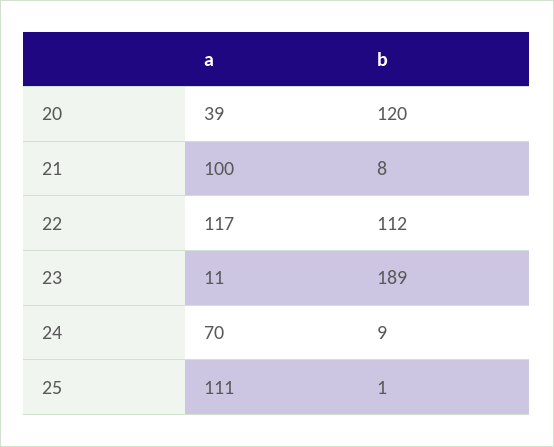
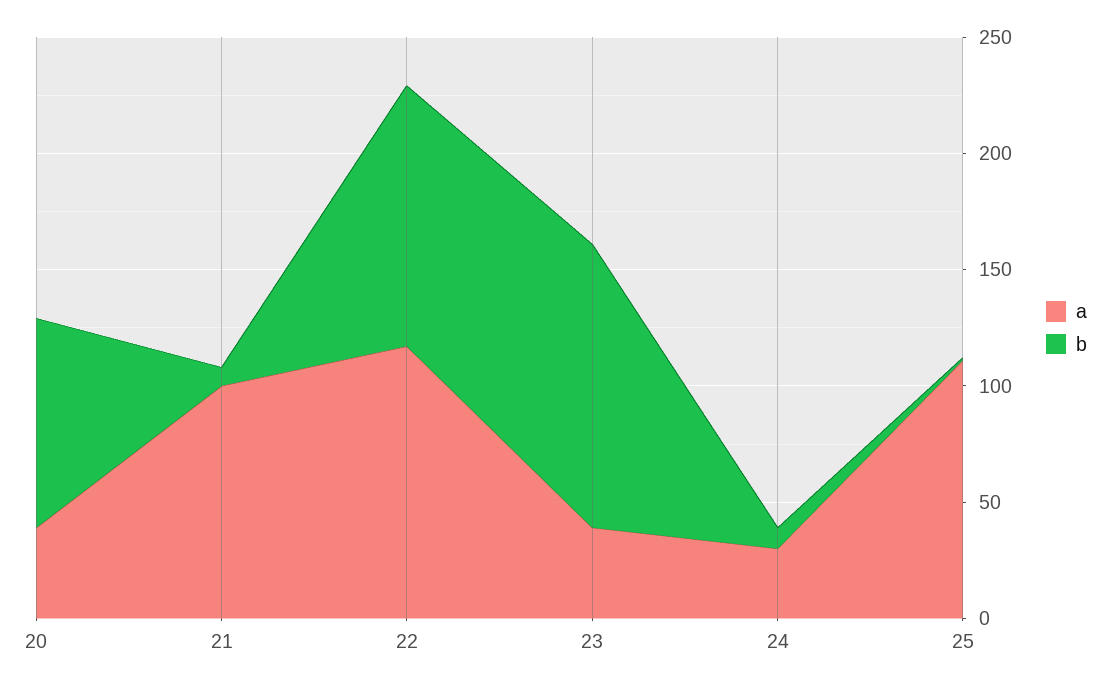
  {
    "a": {
      "20": 39,
      "21": 100,
      "22": 117,
-     "23": 11,
+     "23": 40,
-     "24": 70,
+     "24": 30,
      "25": 111
    },
    "b": {
-     "20": 120,
+     "20": 90,
      "21": 8,
      "22": 112,
-     "23": 189,
+     "23": 120,
      "24": 9,
      "25": 1
    }
  }

